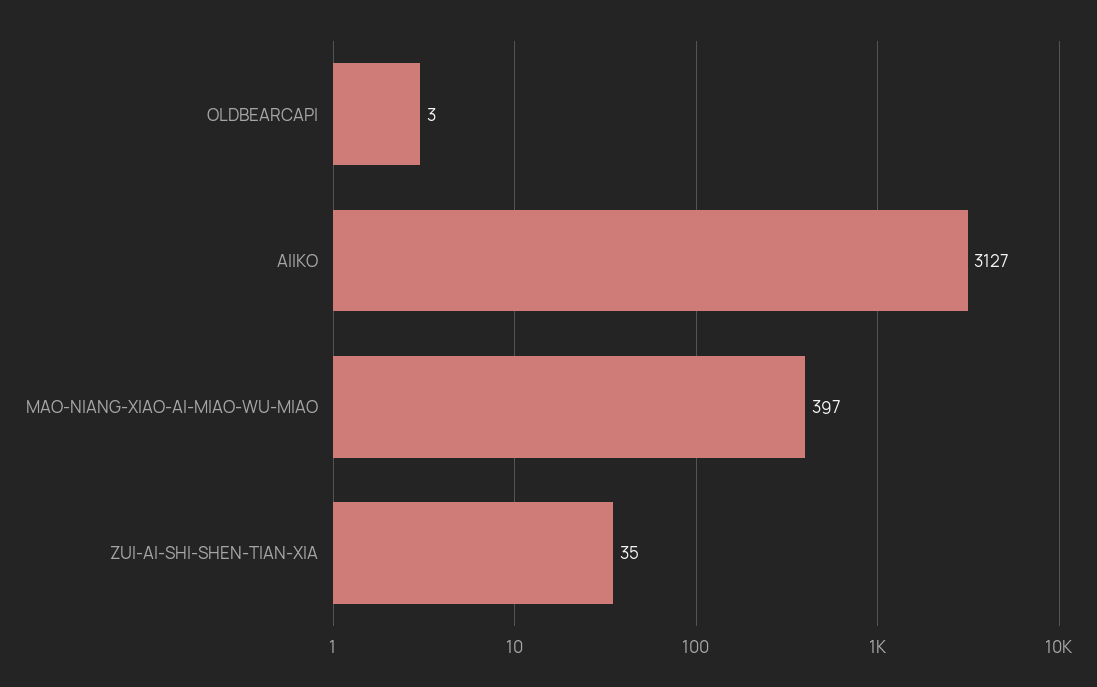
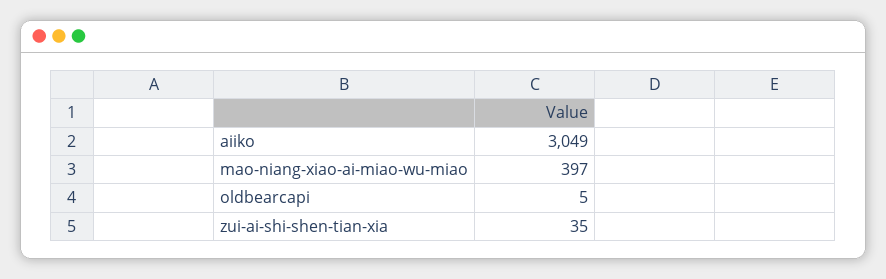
  {
-   "OLDBEARCAPI": 3,
+   "OLDBEARCAPI": 5,
-   "AIIKO": 3127,
+   "AIIKO": 3049,
    "MAO-NIANG-XIAO-AI-MIAO-WU-MIAO": 397,
    "ZUI-AI-SHI-SHEN-TIAN-XIA": 35
  }

